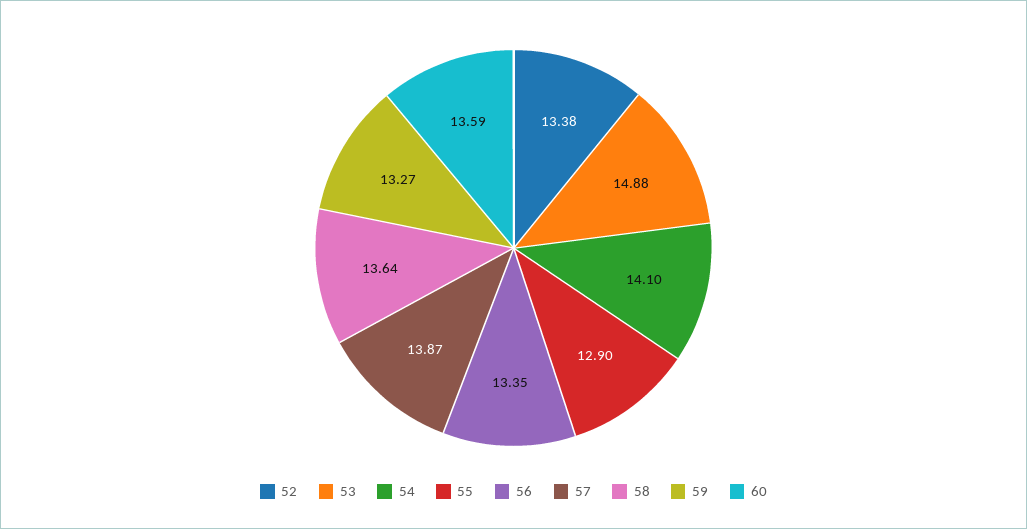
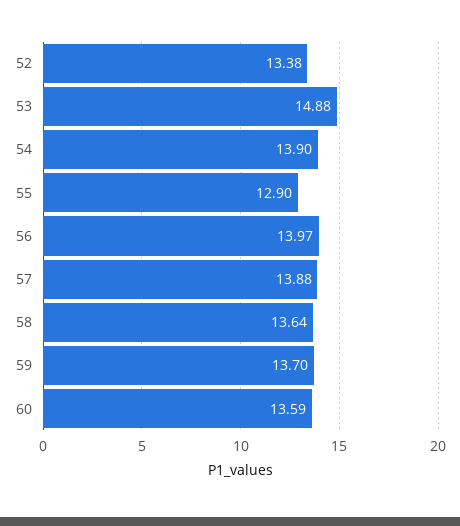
  {
    "52": 13.38,
    "53": 14.88,
-   "54": 14.1,
+   "54": 13.9,
    "55": 12.9,
-   "56": 13.35,
+   "56": 13.97,
-   "57": 13.87,
+   "57": 13.88,
    "58": 13.64,
-   "59": 13.27,
+   "59": 13.7,
    "60": 13.59
  }

